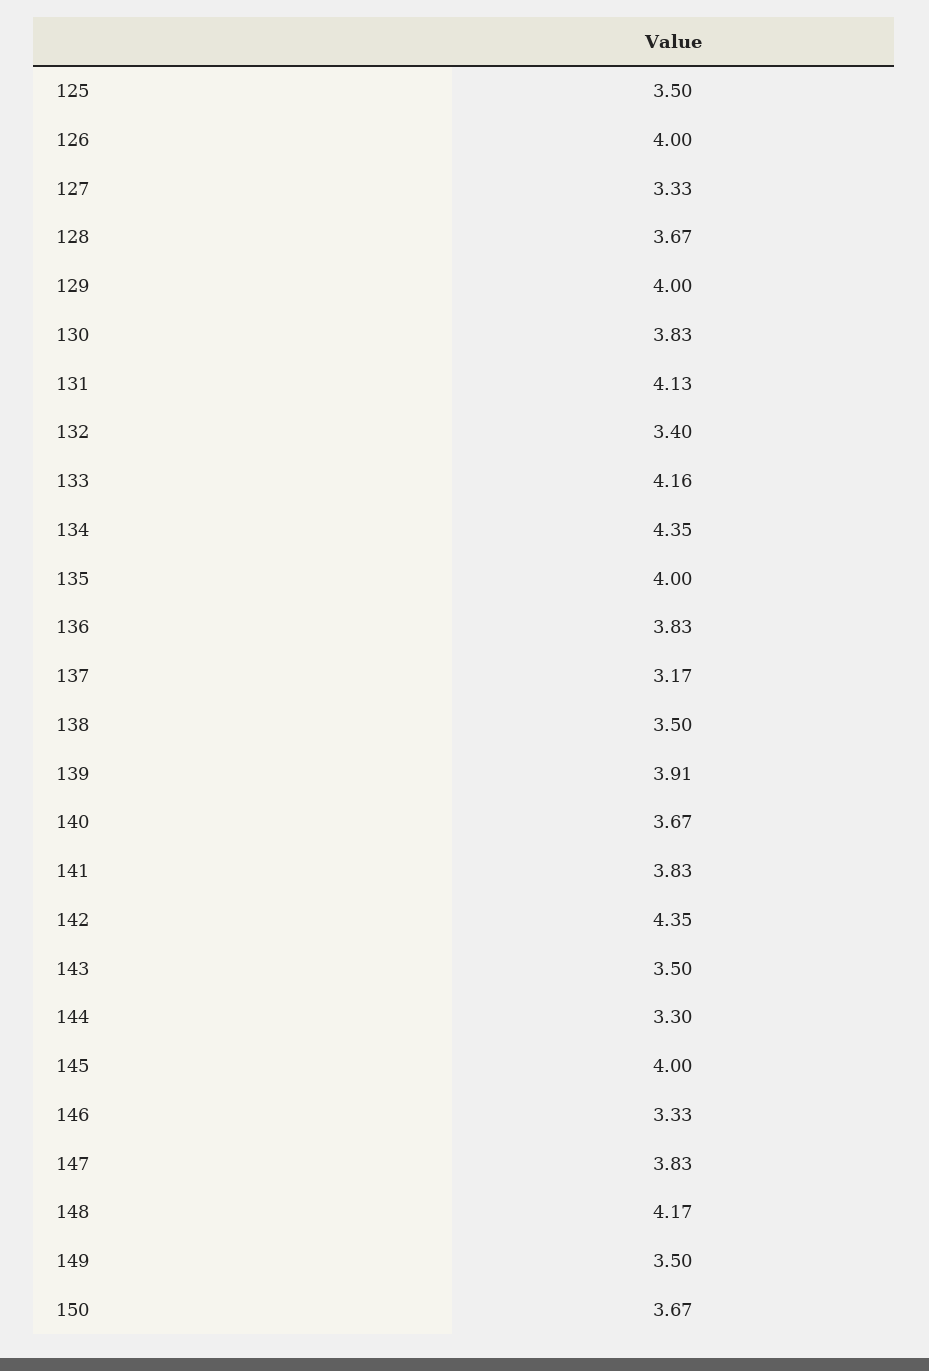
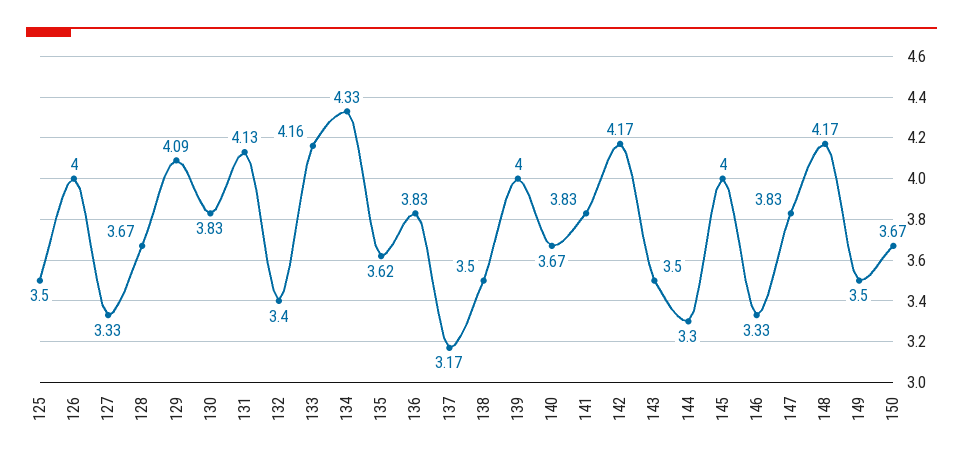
  {
    "125": 3.5,
    "126": 4,
    "127": 3.33,
    "128": 3.67,
-   "129": 4,
+   "129": 4.09,
    "130": 3.83,
    "131": 4.13,
    "132": 3.4,
    "133": 4.16,
-   "134": 4.35,
+   "134": 4.33,
-   "135": 4,
+   "135": 3.62,
    "136": 3.83,
    "137": 3.17,
    "138": 3.5,
-   "139": 3.91,
+   "139": 4,
    "140": 3.67,
    "141": 3.83,
-   "142": 4.35,
+   "142": 4.17,
    "143": 3.5,
    "144": 3.3,
    "145": 4,
    "146": 3.33,
    "147": 3.83,
    "148": 4.17,
    "149": 3.5,
    "150": 3.67
  }

